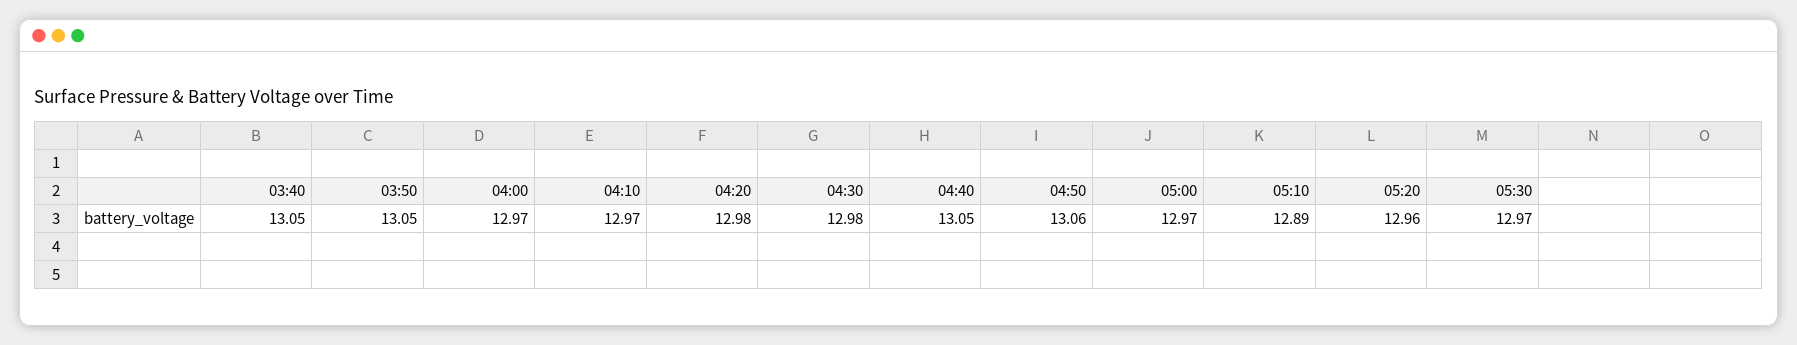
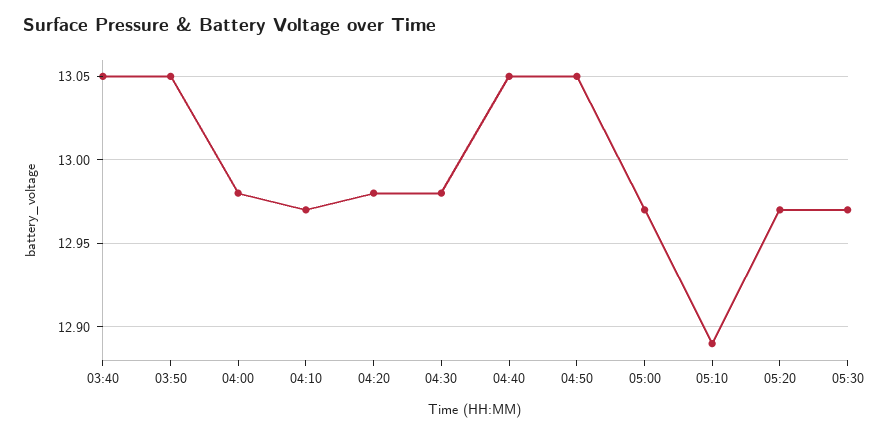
  {
    "03:40": 13.05,
    "03:50": 13.05,
-   "04:00": 12.97,
+   "04:00": 12.98,
    "04:10": 12.97,
    "04:20": 12.98,
    "04:30": 12.98,
    "04:40": 13.05,
-   "04:50": 13.06,
+   "04:50": 13.05,
    "05:00": 12.97,
    "05:10": 12.89,
-   "05:20": 12.96,
+   "05:20": 12.97,
    "05:30": 12.97
  }

